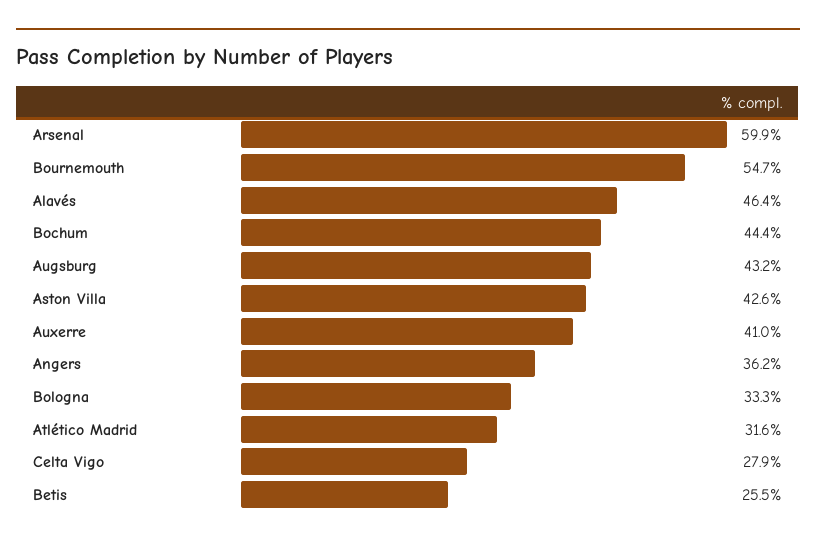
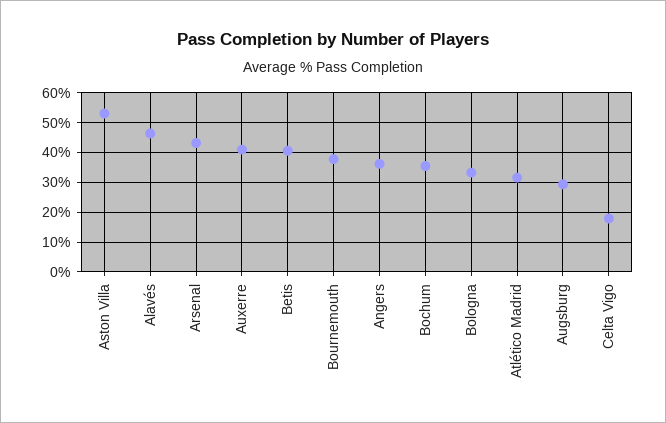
  {
-   "Arsenal": 59.9,
+   "Arsenal": 42.5,
-   "Bournemouth": 54.7,
+   "Bournemouth": 37.5,
    "Alavés": 46.4,
-   "Bochum": 44.4,
+   "Bochum": 35,
-   "Augsburg": 43.2,
+   "Augsburg": 30,
-   "Aston Villa": 42.6,
+   "Aston Villa": 52.5,
    "Auxerre": 41,
    "Angers": 36.2,
    "Bologna": 33.3,
    "Atlético Madrid": 31.6,
-   "Celta Vigo": 27.9,
+   "Celta Vigo": 17.5,
-   "Betis": 25.5
+   "Betis": 40
  }

